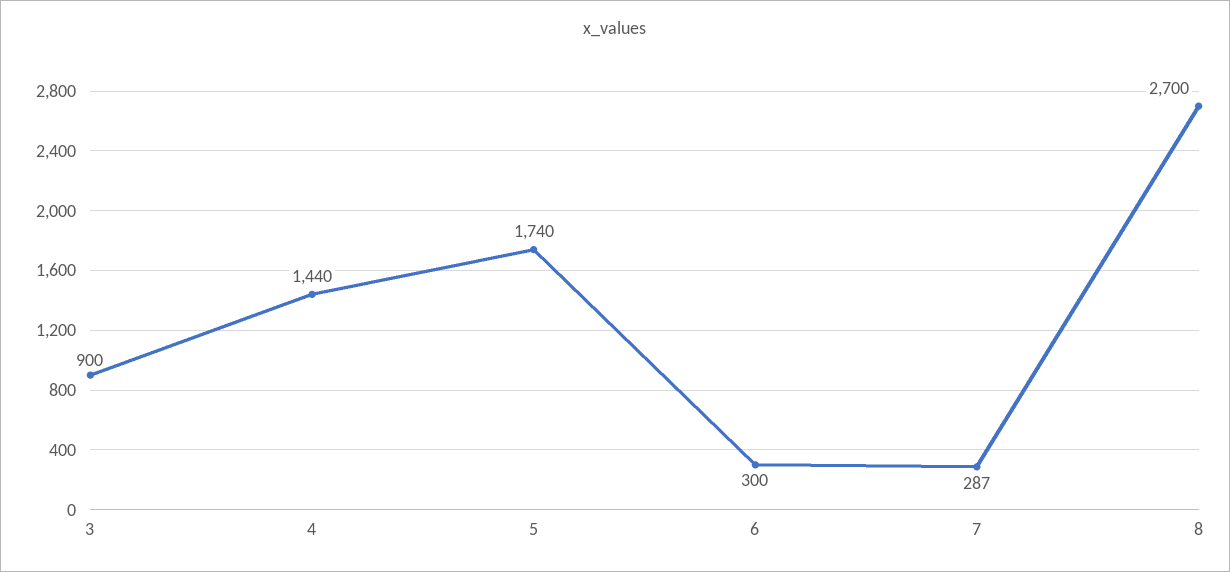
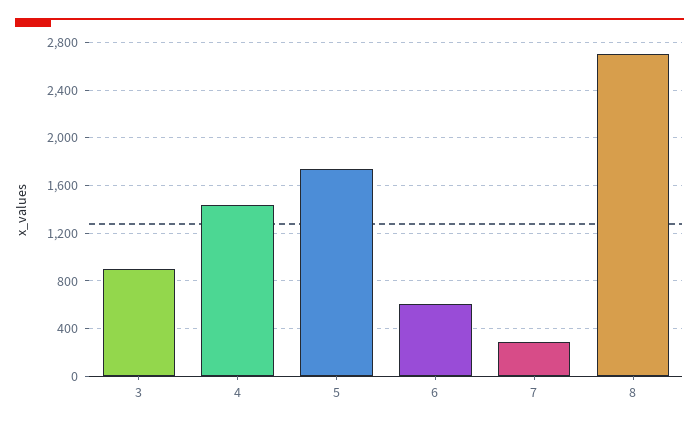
  {
    "3": 900,
    "4": 1440,
    "5": 1740,
-   "6": 300,
+   "6": 600,
    "7": 287,
    "8": 2700
  }

